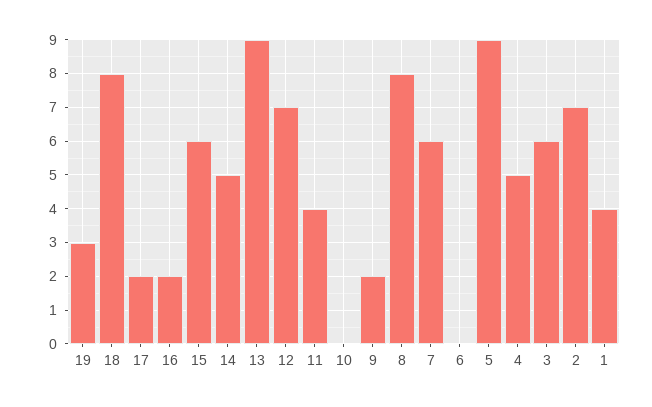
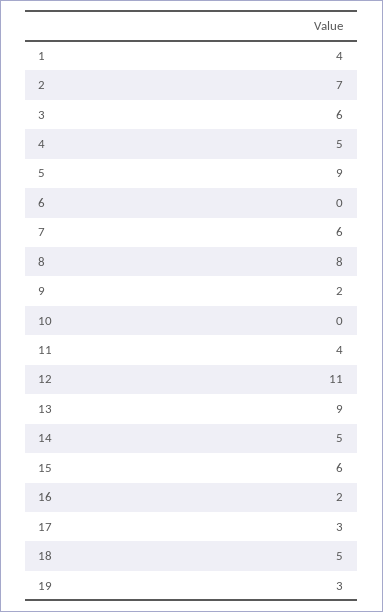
  {
    "19": 3,
-   "18": 8,
+   "18": 5,
-   "17": 2,
+   "17": 3,
    "16": 2,
    "15": 6,
    "14": 5,
    "13": 9,
-   "12": 7,
+   "12": 11,
    "11": 4,
    "10": 0,
    "9": 2,
    "8": 8,
    "7": 6,
    "6": 0,
    "5": 9,
    "4": 5,
    "3": 6,
    "2": 7,
    "1": 4
  }

